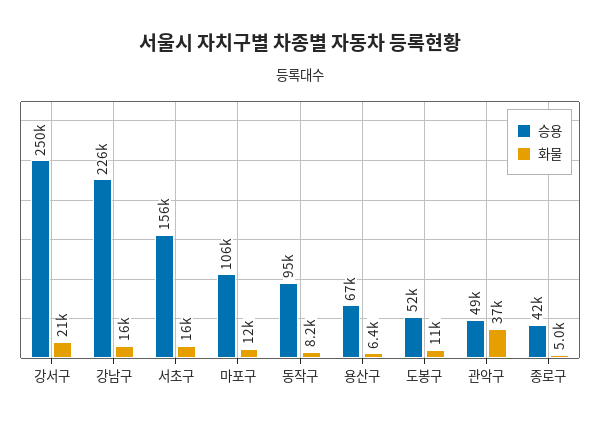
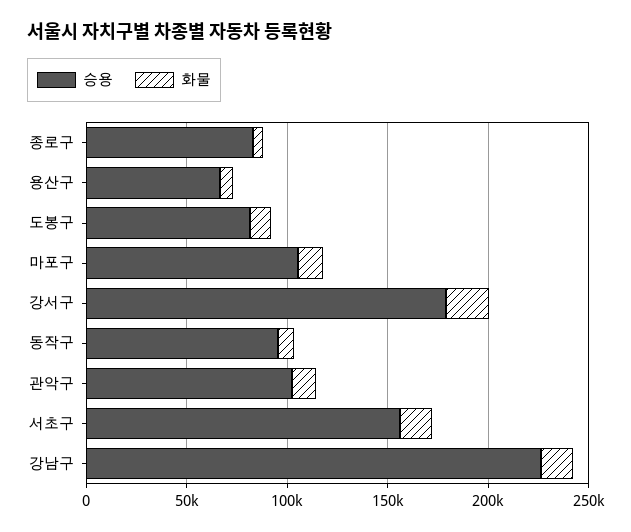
  {
    "승용": {
-     "강서구": 250000,
+     "강서구": 180000,
      "강남구": 226000,
      "서초구": 156000,
      "마포구": 106000,
      "동작구": 95000,
      "용산구": 67000,
-     "도봉구": 52000,
+     "도봉구": 80000,
-     "관악구": 49000,
+     "관악구": 100000,
-     "종로구": 42000
+     "종로구": 80000
    },
    "화물": {
      "강서구": 21000,
      "강남구": 16000,
      "서초구": 16000,
      "마포구": 12000,
      "동작구": 8200,
      "용산구": 6400,
      "도봉구": 11000,
-     "관악구": 37000,
+     "관악구": 10000,
      "종로구": 5000
    }
  }

